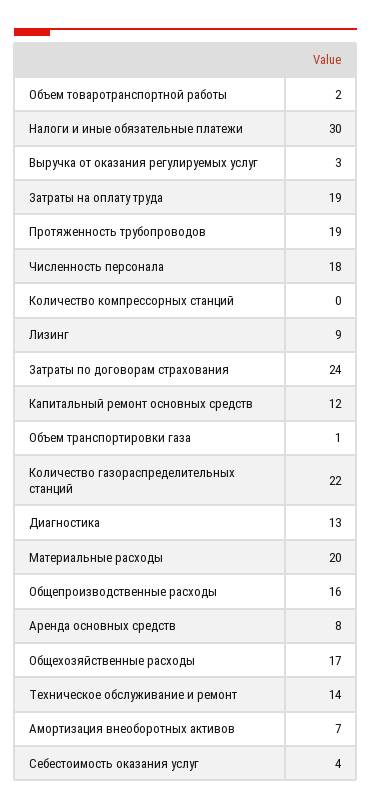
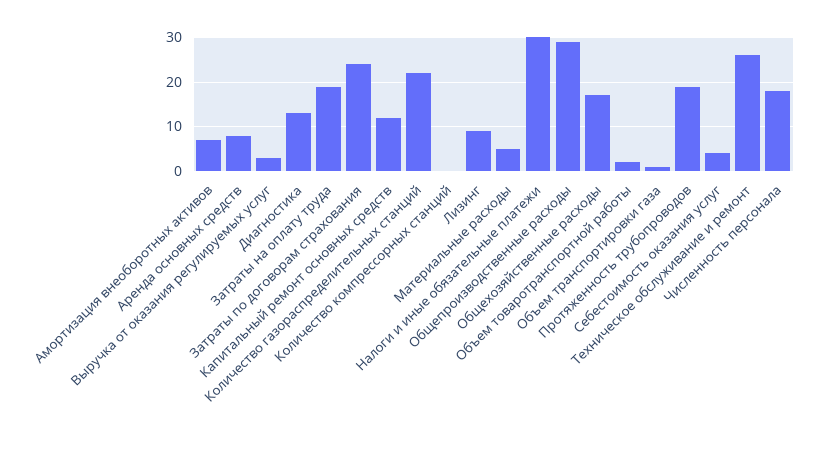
  {
    "Объем товаротранспортной работы": 2,
    "Налоги и иные обязательные платежи": 30,
    "Выручка от оказания регулируемых услуг": 3,
    "Затраты на оплату труда": 19,
    "Протяженность трубопроводов": 19,
    "Численность персонала": 18,
    "Количество компрессорных станций": 0,
    "Лизинг": 9,
    "Затраты по договорам страхования": 24,
    "Капитальный ремонт основных средств": 12,
    "Объем транспортировки газа": 1,
    "Количество газораспределительных станций": 22,
    "Диагностика": 13,
-   "Материальные расходы": 20,
+   "Материальные расходы": 5,
-   "Общепроизводственные расходы": 16,
+   "Общепроизводственные расходы": 30,
    "Аренда основных средств": 8,
    "Общехозяйственные расходы": 17,
-   "Техническое обслуживание и ремонт": 14,
+   "Техническое обслуживание и ремонт": 25,
    "Амортизация внеоборотных активов": 7,
    "Себестоимость оказания услуг": 4
  }

